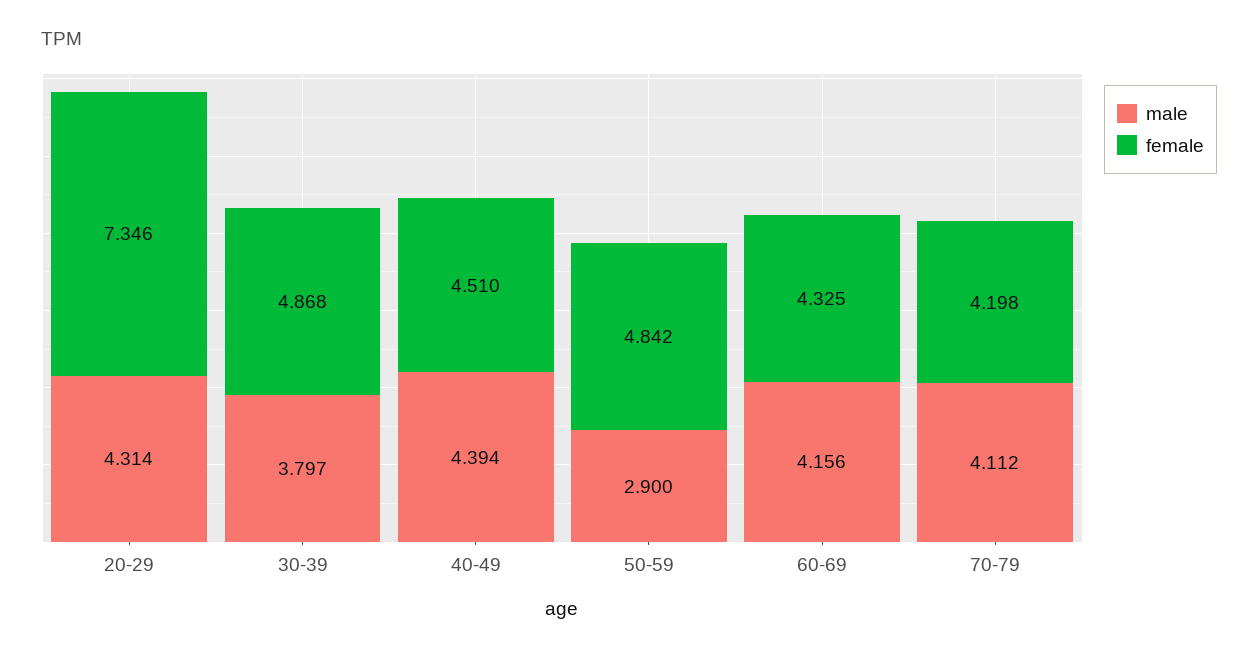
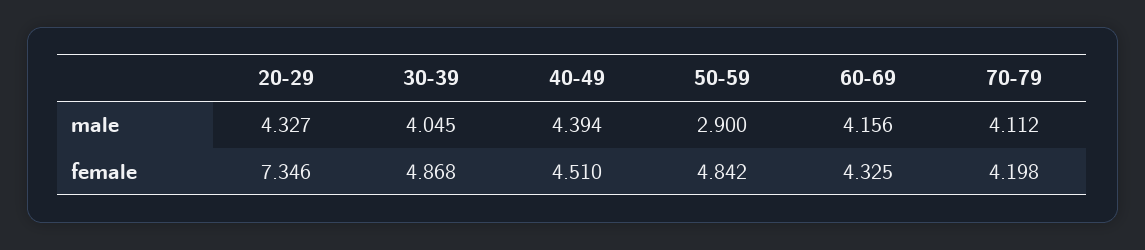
  {
    "male": {
-     "20-29": 4.314,
+     "20-29": 4.327,
-     "30-39": 3.797,
+     "30-39": 4.045,
      "40-49": 4.394,
      "50-59": 2.9,
      "60-69": 4.156,
      "70-79": 4.112
    },
    "female": {
      "20-29": 7.346,
      "30-39": 4.868,
      "40-49": 4.51,
      "50-59": 4.842,
      "60-69": 4.325,
      "70-79": 4.198
    }
  }

